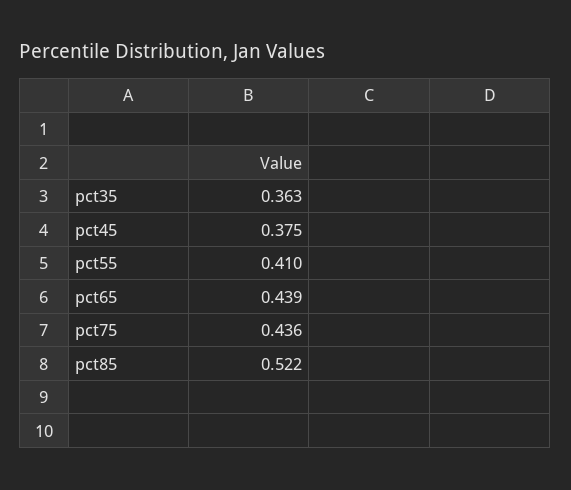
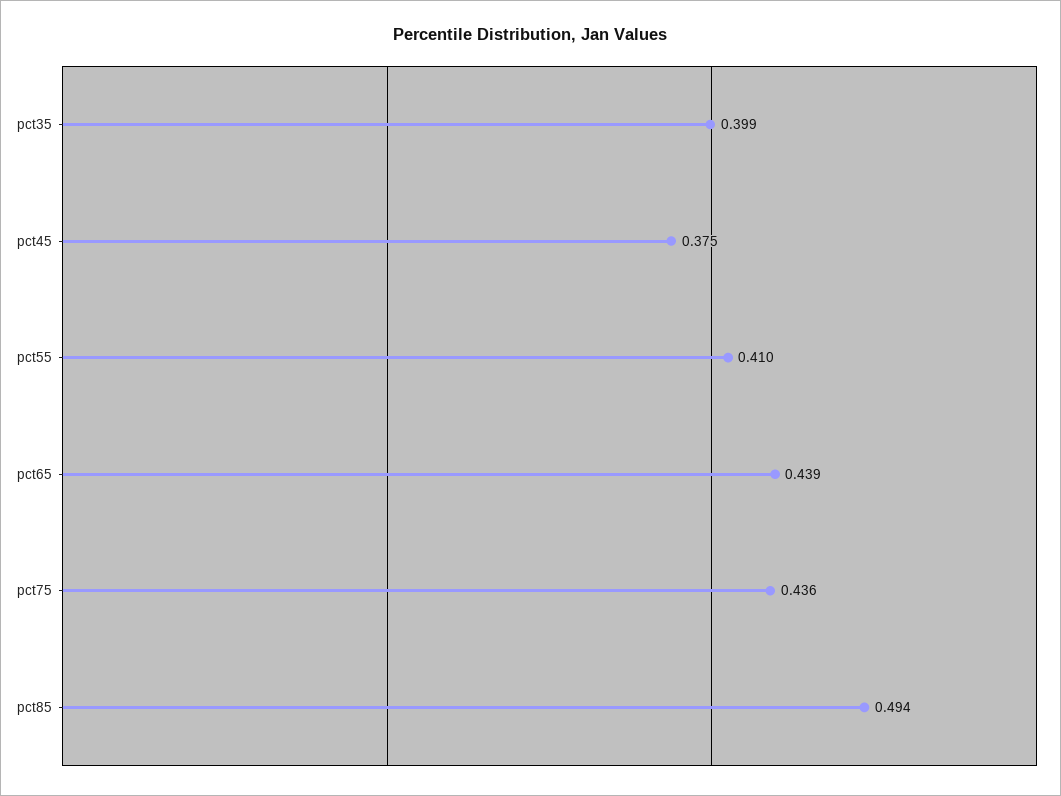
  {
-   "pct35": 0.363,
+   "pct35": 0.399,
    "pct45": 0.375,
    "pct55": 0.41,
    "pct65": 0.439,
    "pct75": 0.436,
-   "pct85": 0.522
+   "pct85": 0.494
  }

